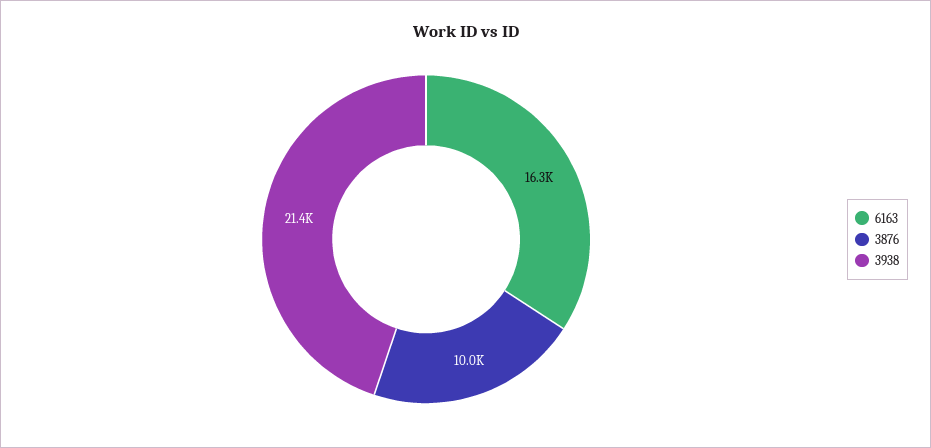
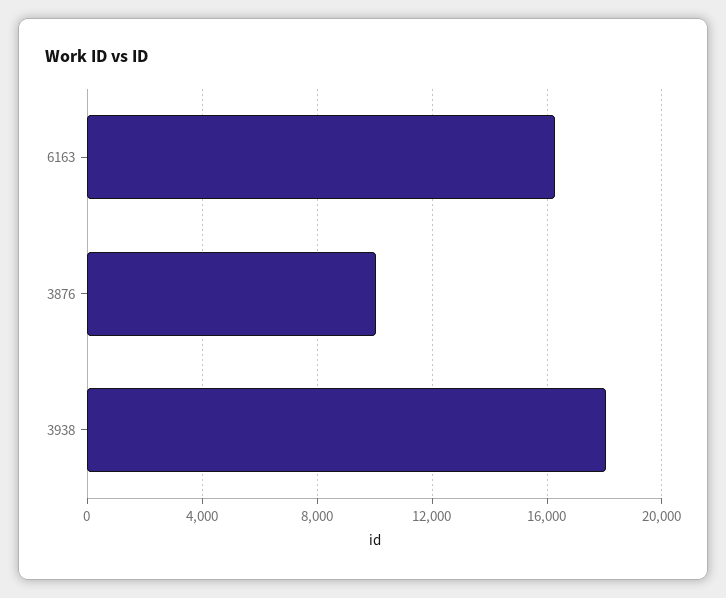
  {
    "6163": 16300,
    "3876": 10000,
-   "3938": 21400
+   "3938": 18000
  }

